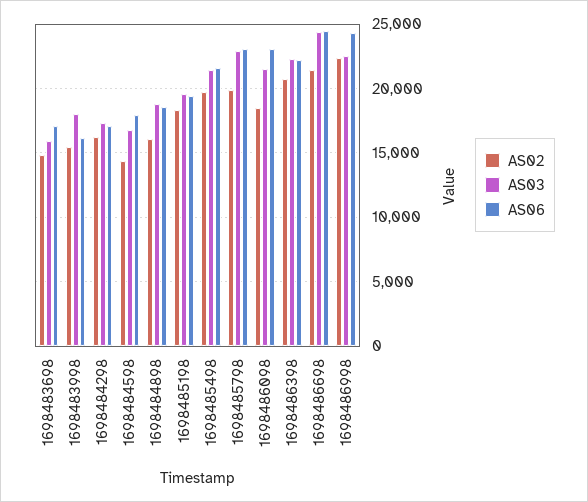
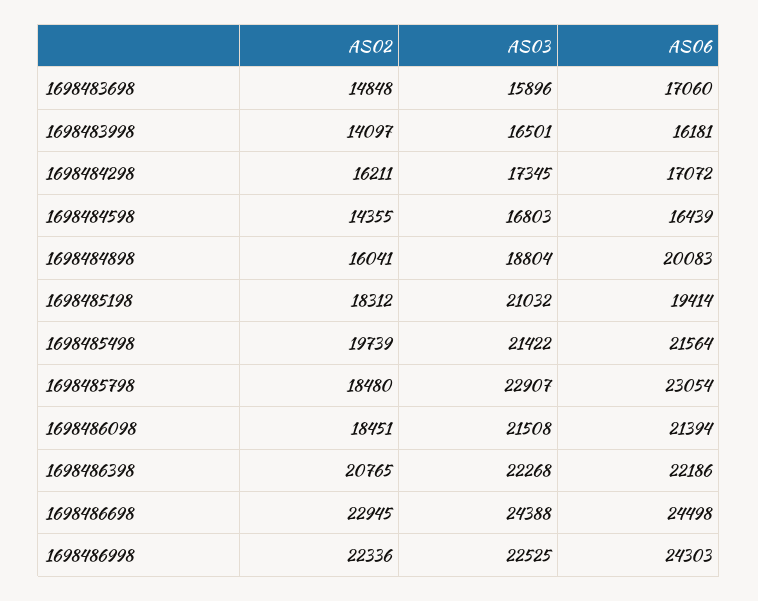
  {
    "AS02": {
      "1698483698": 14848,
-     "1698483998": 15500,
+     "1698483998": 14097,
      "1698484298": 16211,
      "1698484598": 14355,
      "1698484898": 16041,
      "1698485198": 18312,
      "1698485498": 19739,
-     "1698485798": 20000,
+     "1698485798": 18480,
      "1698486098": 18451,
      "1698486398": 20765,
-     "1698486698": 21500,
+     "1698486698": 22945,
      "1698486998": 22336
    },
    "AS03": {
      "1698483698": 15896,
-     "1698483998": 18000,
+     "1698483998": 16501,
      "1698484298": 17345,
      "1698484598": 16803,
      "1698484898": 18804,
-     "1698485198": 19500,
+     "1698485198": 21032,
      "1698485498": 21422,
      "1698485798": 22907,
      "1698486098": 21508,
      "1698486398": 22268,
      "1698486698": 24388,
      "1698486998": 22525
    },
    "AS06": {
      "1698483698": 17060,
      "1698483998": 16181,
      "1698484298": 17072,
-     "1698484598": 18000,
+     "1698484598": 16439,
-     "1698484898": 18500,
+     "1698484898": 20083,
      "1698485198": 19414,
      "1698485498": 21564,
      "1698485798": 23054,
-     "1698486098": 23000,
+     "1698486098": 21394,
      "1698486398": 22186,
      "1698486698": 24498,
      "1698486998": 24303
    }
  }

